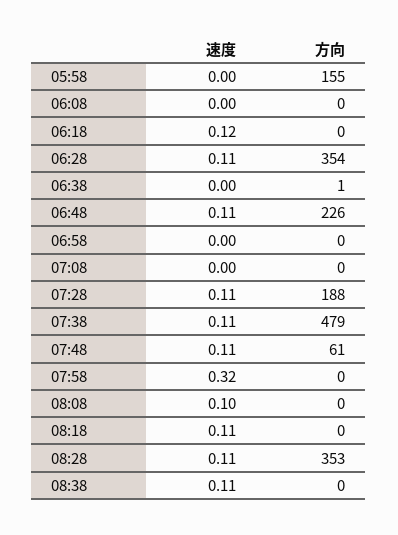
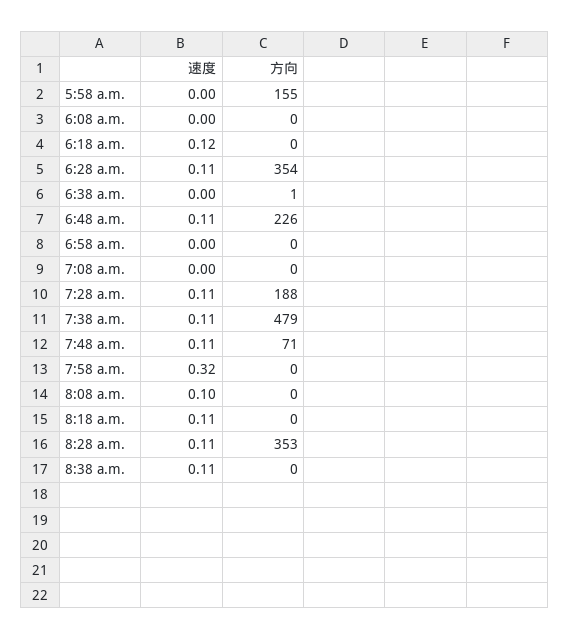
  {
    "速度": {
      "05:58": 0,
      "06:08": 0,
      "06:18": 0.12,
      "06:28": 0.11,
      "06:38": 0,
      "06:48": 0.11,
      "06:58": 0,
      "07:08": 0,
      "07:28": 0.11,
      "07:38": 0.11,
      "07:48": 0.11,
      "07:58": 0.32,
      "08:08": 0.1,
      "08:18": 0.11,
      "08:28": 0.11,
      "08:38": 0.11
    },
    "方向": {
      "05:58": 155,
      "06:08": 0,
      "06:18": 0,
      "06:28": 354,
      "06:38": 1,
      "06:48": 226,
      "06:58": 0,
      "07:08": 0,
      "07:28": 188,
      "07:38": 479,
-     "07:48": 61,
+     "07:48": 71,
      "07:58": 0,
      "08:08": 0,
      "08:18": 0,
      "08:28": 353,
      "08:38": 0
    }
  }

